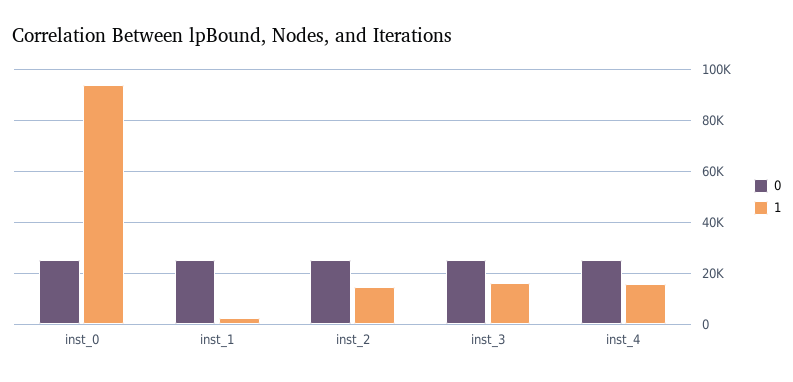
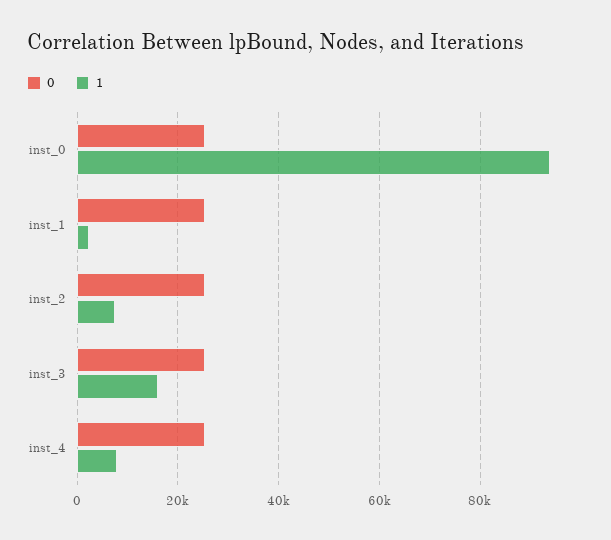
  {
    "0": {
      "inst_0": 26000,
      "inst_1": 26000,
      "inst_2": 26000,
      "inst_3": 26000,
      "inst_4": 26000
    },
    "1": {
      "inst_0": 94000,
      "inst_1": 2000,
-     "inst_2": 15000,
+     "inst_2": 8000,
      "inst_3": 16000,
-     "inst_4": 15000
+     "inst_4": 8000
    }
  }

